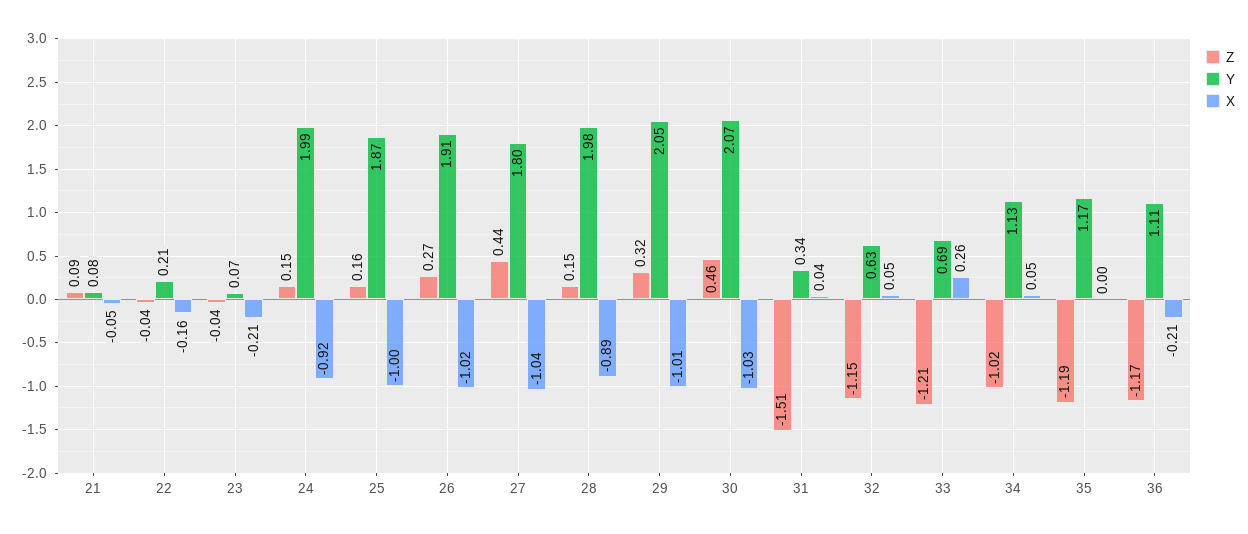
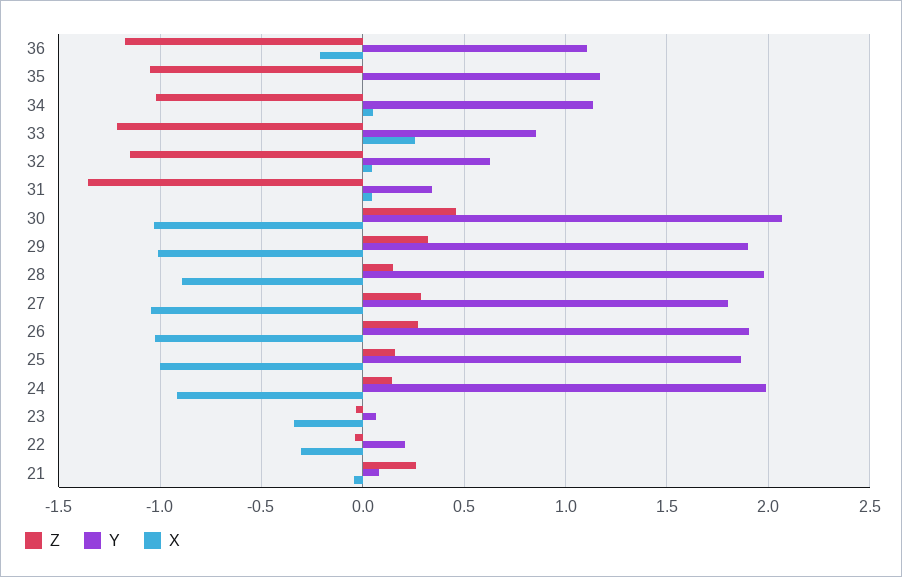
  {
    "Z": {
-     "21": 0.09,
+     "21": 0.25,
      "22": -0.04,
      "23": -0.04,
      "24": 0.15,
      "25": 0.16,
      "26": 0.27,
-     "27": 0.44,
+     "27": 0.3,
      "28": 0.15,
      "29": 0.32,
      "30": 0.46,
-     "31": -1.51,
+     "31": -1.35,
      "32": -1.15,
      "33": -1.21,
      "34": -1.02,
-     "35": -1.19,
+     "35": -1.05,
      "36": -1.17
    },
    "Y": {
      "21": 0.08,
      "22": 0.21,
      "23": 0.07,
      "24": 1.99,
      "25": 1.87,
      "26": 1.91,
      "27": 1.8,
      "28": 1.98,
-     "29": 2.05,
+     "29": 1.9,
      "30": 2.07,
      "31": 0.34,
      "32": 0.63,
-     "33": 0.69,
+     "33": 0.85,
      "34": 1.13,
      "35": 1.17,
      "36": 1.11
    },
    "X": {
      "21": -0.05,
-     "22": -0.16,
+     "22": -0.3,
-     "23": -0.21,
+     "23": -0.35,
      "24": -0.92,
      "25": -1,
      "26": -1.02,
      "27": -1.04,
      "28": -0.89,
      "29": -1.01,
      "30": -1.03,
      "31": 0.04,
      "32": 0.05,
      "33": 0.26,
      "34": 0.05,
      "35": 0,
      "36": -0.21
    }
  }

